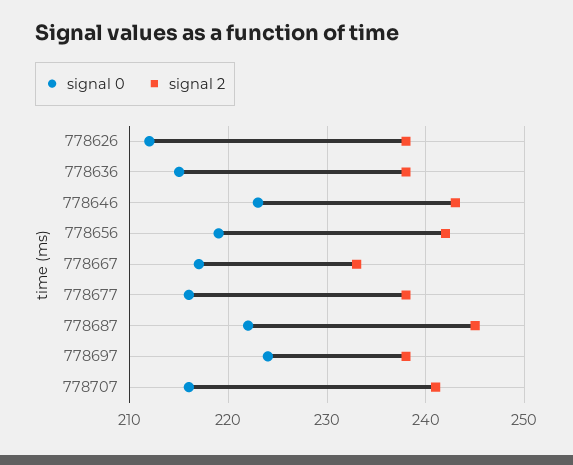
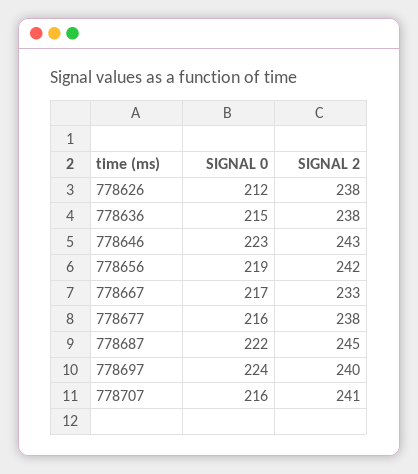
  {
    "signal 0": {
      "778626": 212,
      "778636": 215,
      "778646": 223,
      "778656": 219,
      "778667": 217,
      "778677": 216,
      "778687": 222,
      "778697": 224,
      "778707": 216
    },
    "signal 2": {
      "778626": 238,
      "778636": 238,
      "778646": 243,
      "778656": 242,
      "778667": 233,
      "778677": 238,
      "778687": 245,
-     "778697": 238,
+     "778697": 240,
      "778707": 241
    }
  }

